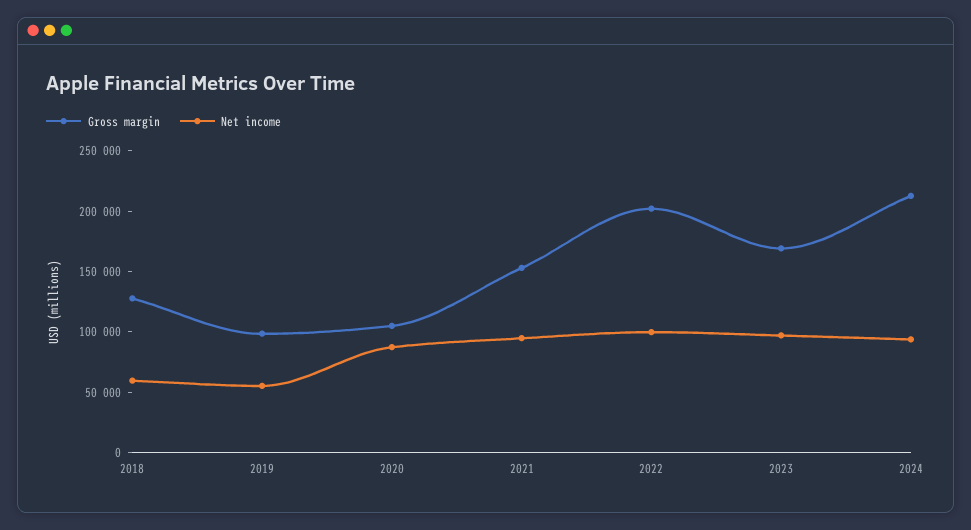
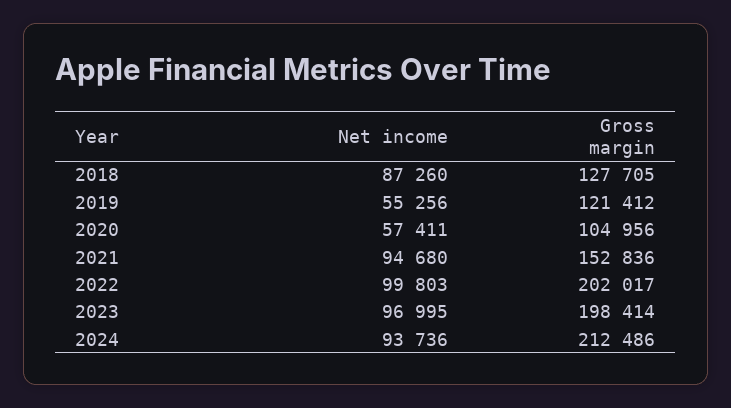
  {
    "Gross margin": {
      "2018": 127705,
-     "2019": 100000,
+     "2019": 121412,
      "2020": 104956,
      "2021": 152836,
      "2022": 202017,
-     "2023": 170000,
+     "2023": 198414,
      "2024": 212486
    },
    "Net income": {
-     "2018": 60000,
+     "2018": 87260,
      "2019": 55256,
-     "2020": 90000,
+     "2020": 57411,
      "2021": 94680,
      "2022": 99803,
      "2023": 96995,
      "2024": 93736
    }
  }

